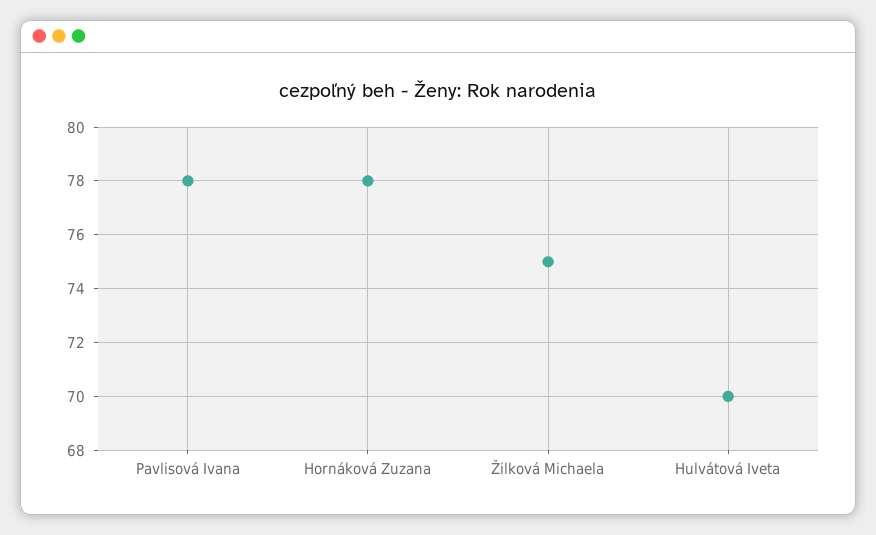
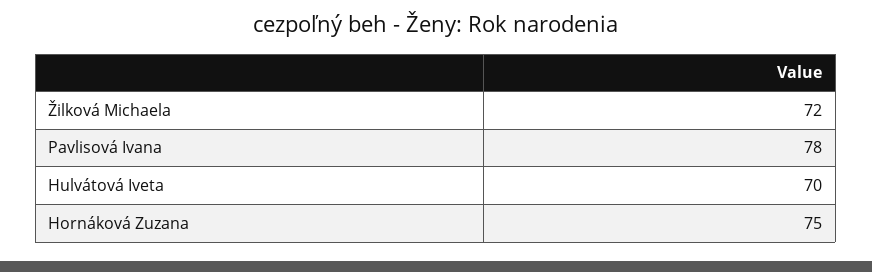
  {
    "Pavlisová Ivana": 78,
-   "Hornáková Zuzana": 78,
+   "Hornáková Zuzana": 75,
-   "Žilková Michaela": 75,
+   "Žilková Michaela": 72,
    "Hulvátová Iveta": 70
  }

